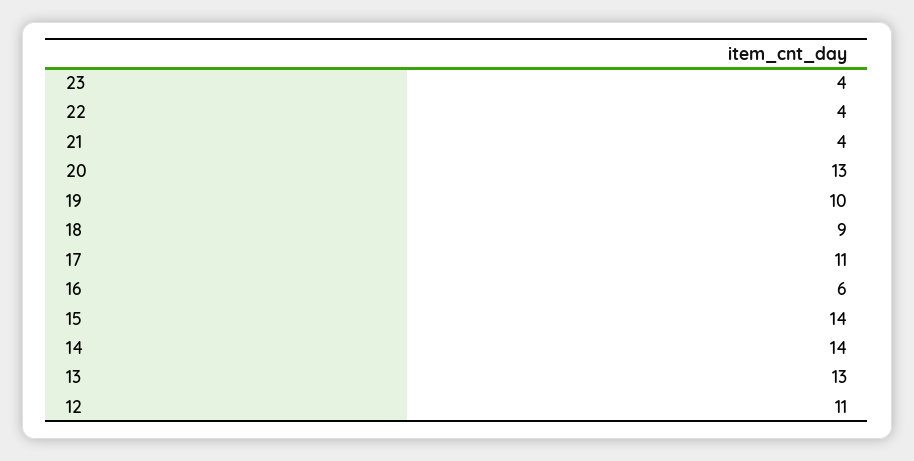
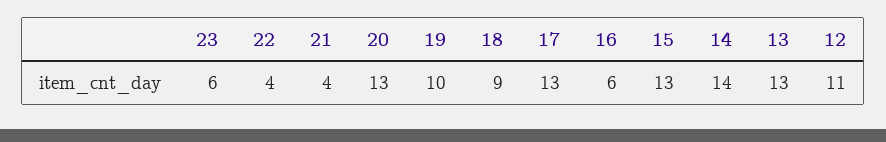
  {
-   "23": 4,
+   "23": 6,
    "22": 4,
    "21": 4,
    "20": 13,
    "19": 10,
    "18": 9,
-   "17": 11,
+   "17": 13,
    "16": 6,
-   "15": 14,
+   "15": 13,
    "14": 14,
    "13": 13,
    "12": 11
  }

